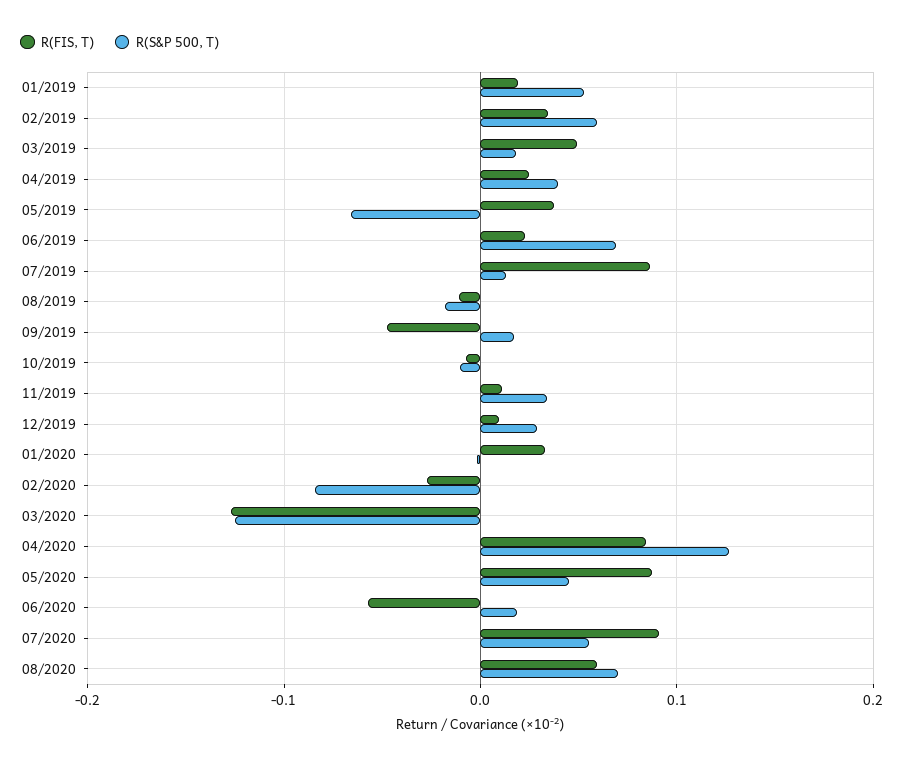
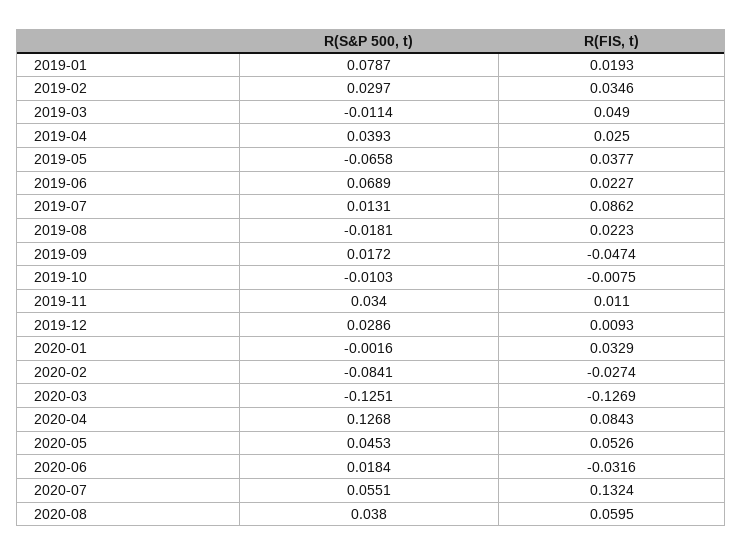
  {
    "R(FIS, T)": {
      "01/2019": 0.0193,
      "02/2019": 0.0346,
      "03/2019": 0.049,
      "04/2019": 0.025,
      "05/2019": 0.0377,
      "06/2019": 0.0227,
      "07/2019": 0.0862,
-     "08/2019": -0.01,
+     "08/2019": 0.0223,
      "09/2019": -0.0474,
      "10/2019": -0.0075,
      "11/2019": 0.011,
      "12/2019": 0.0093,
      "01/2020": 0.0329,
      "02/2020": -0.0274,
      "03/2020": -0.1269,
      "04/2020": 0.0843,
-     "05/2020": 0.09,
+     "05/2020": 0.0526,
-     "06/2020": -0.06,
+     "06/2020": -0.0316,
-     "07/2020": 0.09,
+     "07/2020": 0.1324,
      "08/2020": 0.0595
    },
    "R(S&P 500, T)": {
-     "01/2019": 0.05,
+     "01/2019": 0.0787,
-     "02/2019": 0.06,
+     "02/2019": 0.0297,
-     "03/2019": 0.02,
+     "03/2019": -0.0114,
      "04/2019": 0.0393,
      "05/2019": -0.0658,
      "06/2019": 0.0689,
      "07/2019": 0.0131,
      "08/2019": -0.0181,
      "09/2019": 0.0172,
      "10/2019": -0.0103,
      "11/2019": 0.034,
      "12/2019": 0.0286,
      "01/2020": -0.0016,
      "02/2020": -0.0841,
      "03/2020": -0.1251,
      "04/2020": 0.1268,
      "05/2020": 0.0453,
      "06/2020": 0.0184,
      "07/2020": 0.0551,
-     "08/2020": 0.07
+     "08/2020": 0.038
    }
  }

